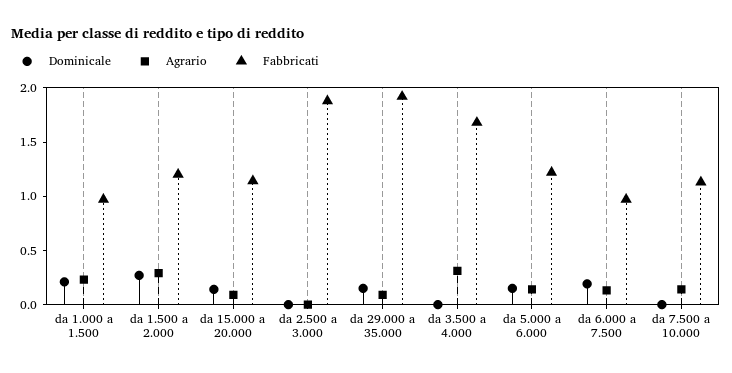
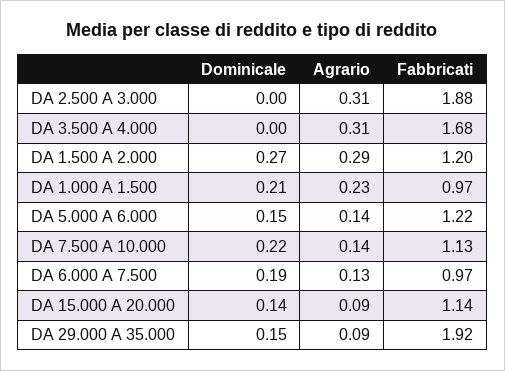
  {
    "Dominicale": {
      "da 1.000 a 1.500": 0.21,
      "da 1.500 a 2.000": 0.27,
      "da 15.000 a 20.000": 0.14,
      "da 2.500 a 3.000": 0,
      "da 29.000 a 35.000": 0.15,
      "da 3.500 a 4.000": 0,
      "da 5.000 a 6.000": 0.15,
      "da 6.000 a 7.500": 0.19,
-     "da 7.500 a 10.000": 0
+     "da 7.500 a 10.000": 0.22
    },
    "Agrario": {
      "da 1.000 a 1.500": 0.23,
      "da 1.500 a 2.000": 0.29,
      "da 15.000 a 20.000": 0.09,
-     "da 2.500 a 3.000": 0,
+     "da 2.500 a 3.000": 0.31,
      "da 29.000 a 35.000": 0.09,
      "da 3.500 a 4.000": 0.31,
      "da 5.000 a 6.000": 0.14,
      "da 6.000 a 7.500": 0.13,
      "da 7.500 a 10.000": 0.14
    },
    "Fabbricati": {
      "da 1.000 a 1.500": 0.97,
      "da 1.500 a 2.000": 1.2,
      "da 15.000 a 20.000": 1.14,
      "da 2.500 a 3.000": 1.88,
      "da 29.000 a 35.000": 1.92,
      "da 3.500 a 4.000": 1.68,
      "da 5.000 a 6.000": 1.22,
      "da 6.000 a 7.500": 0.97,
      "da 7.500 a 10.000": 1.13
    }
  }

